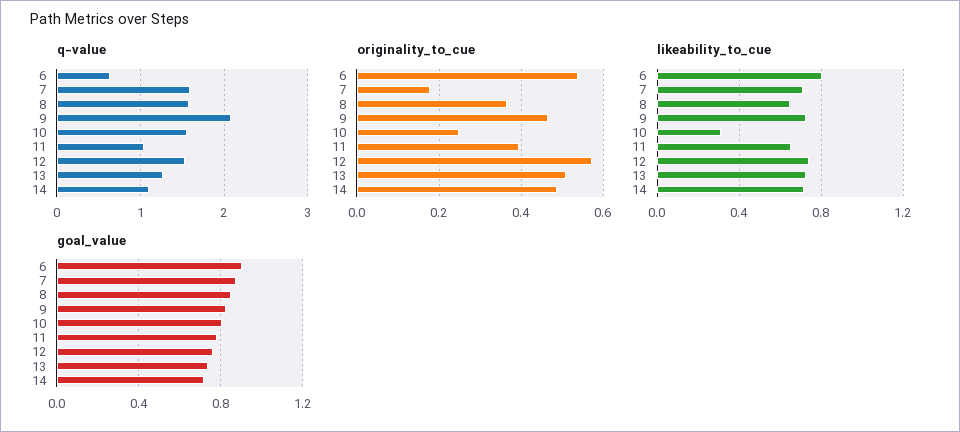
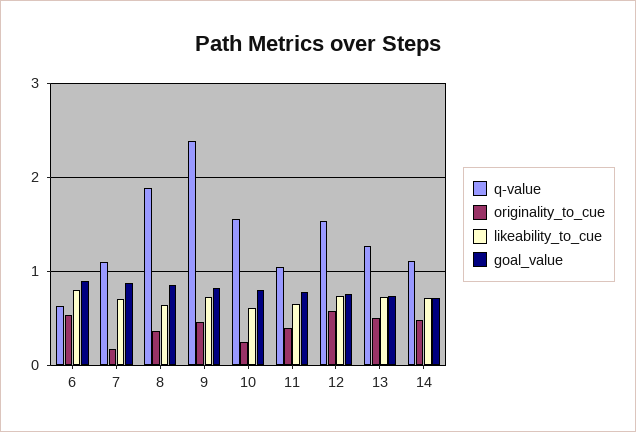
  {
    "q-value": {
      "6": 0.6,
-     "7": 1.6,
+     "7": 1.1,
-     "8": 1.6,
+     "8": 1.9,
-     "9": 2.1,
+     "9": 2.4,
      "10": 1.6,
      "11": 1,
      "12": 1.5,
      "13": 1.3,
      "14": 1.1
    },
    "originality_to_cue": {
      "6": 0.54,
      "7": 0.18,
      "8": 0.36,
      "9": 0.46,
      "10": 0.24,
      "11": 0.4,
      "12": 0.58,
      "13": 0.5,
      "14": 0.48
    },
    "likeability_to_cue": {
      "6": 0.8,
      "7": 0.7,
      "8": 0.65,
      "9": 0.75,
-     "10": 0.3,
+     "10": 0.6,
      "11": 0.65,
      "12": 0.75,
      "13": 0.75,
      "14": 0.7
    },
    "goal_value": {
      "6": 0.9,
      "7": 0.9,
      "8": 0.85,
      "9": 0.85,
      "10": 0.8,
      "11": 0.8,
      "12": 0.75,
      "13": 0.75,
      "14": 0.7
    }
  }

